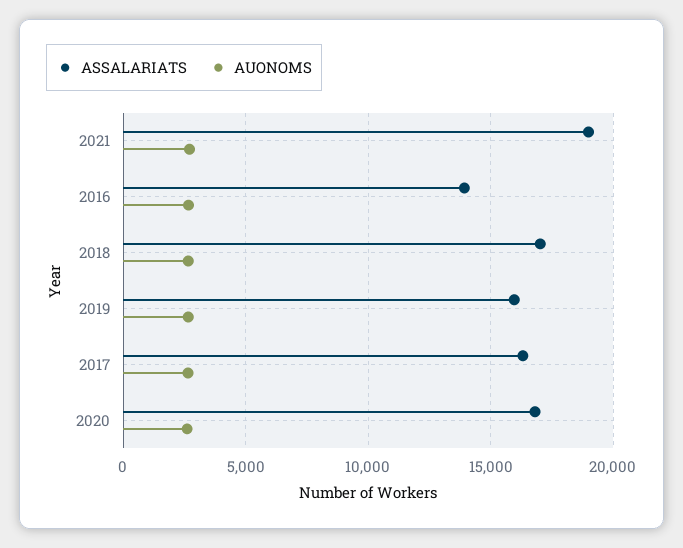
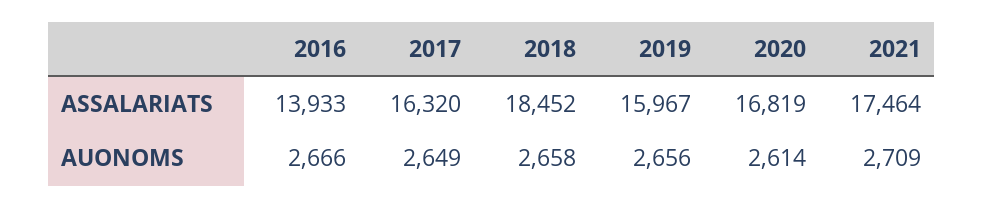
  {
    "ASSALARIATS": {
-     "2021": 19000,
+     "2021": 17464,
      "2016": 13933,
-     "2018": 17000,
+     "2018": 18452,
      "2019": 15967,
      "2017": 16320,
      "2020": 16819
    },
    "AUONOMS": {
      "2021": 2709,
      "2016": 2666,
      "2018": 2658,
      "2019": 2656,
      "2017": 2649,
      "2020": 2614
    }
  }

